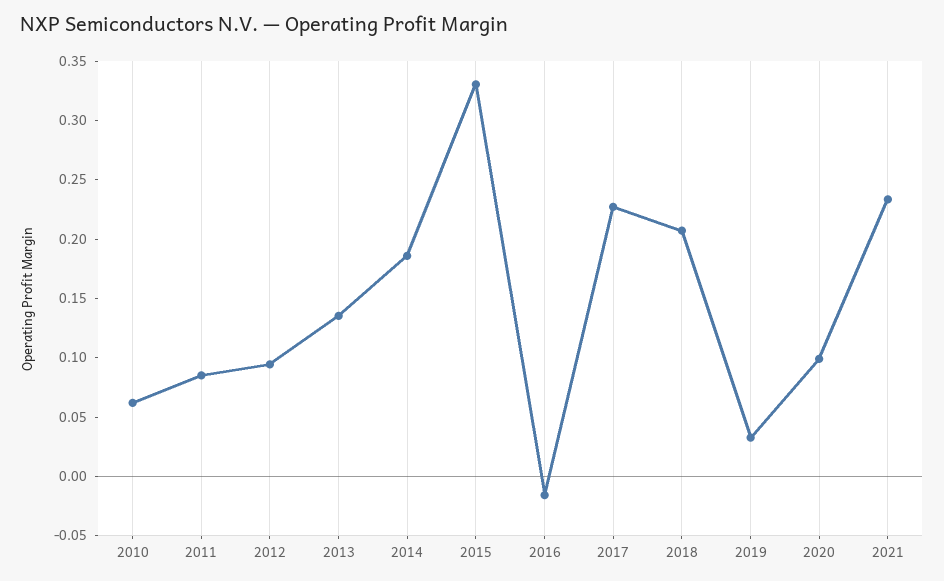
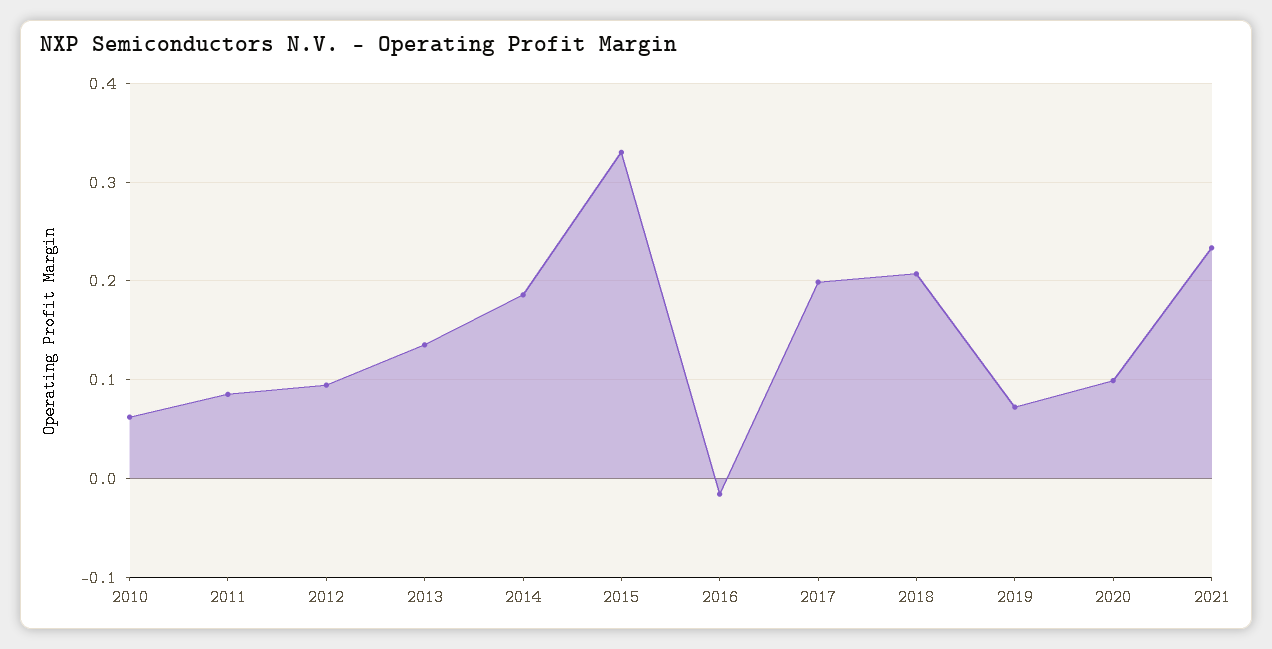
  {
    "2010": 0.06,
    "2011": 0.09,
    "2012": 0.09,
    "2013": 0.14,
    "2014": 0.19,
    "2015": 0.33,
    "2016": -0.02,
-   "2017": 0.23,
+   "2017": 0.2,
    "2018": 0.21,
-   "2019": 0.03,
+   "2019": 0.07,
    "2020": 0.1,
    "2021": 0.23
  }

